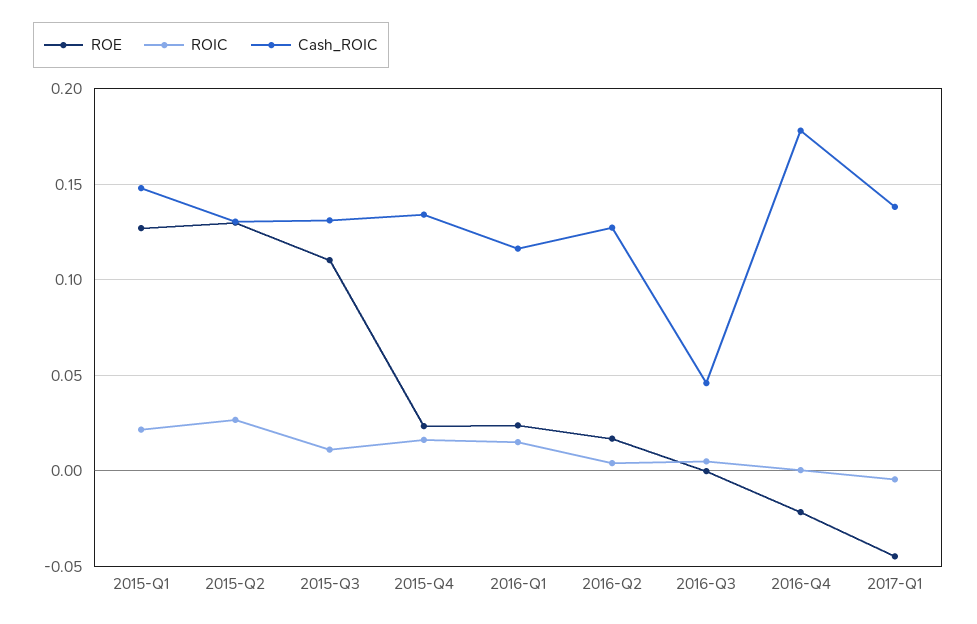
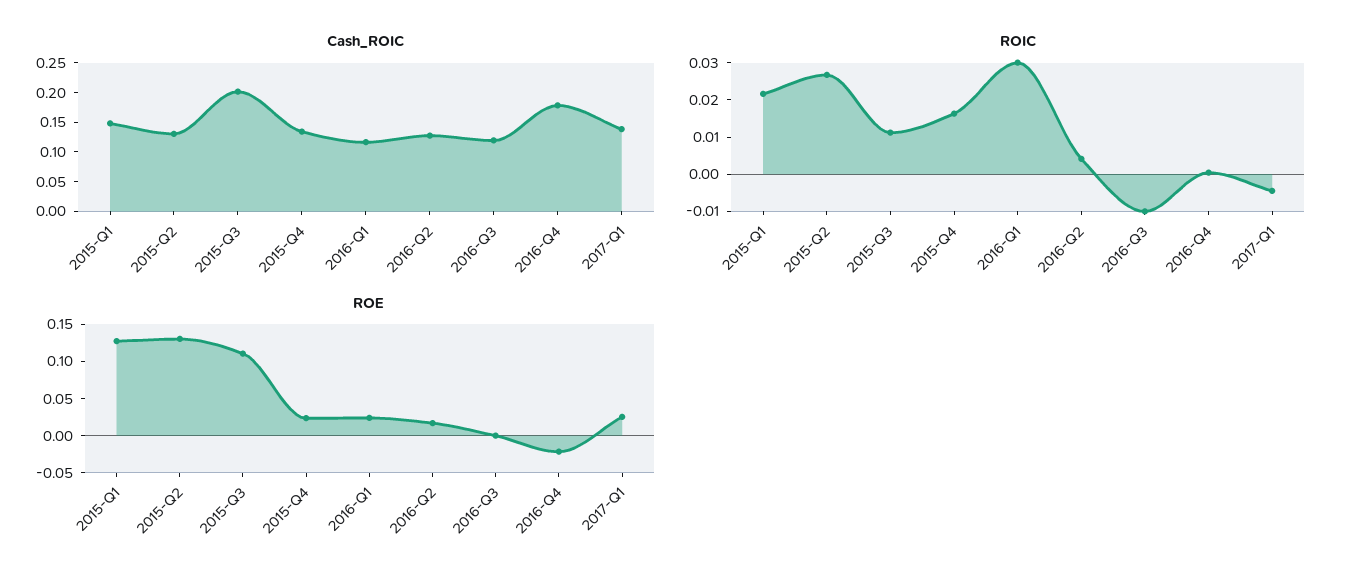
  {
    "ROE": {
      "2015-Q1": 0.125,
      "2015-Q2": 0.13,
      "2015-Q3": 0.11,
      "2015-Q4": 0.025,
      "2016-Q1": 0.025,
      "2016-Q2": 0.015,
      "2016-Q3": 0,
      "2016-Q4": -0.02,
-     "2017-Q1": -0.045
+     "2017-Q1": 0.025
    },
    "ROIC": {
      "2015-Q1": 0.0225,
      "2015-Q2": 0.0275,
      "2015-Q3": 0.01,
      "2015-Q4": 0.0175,
-     "2016-Q1": 0.015,
+     "2016-Q1": 0.03,
      "2016-Q2": 0.005,
-     "2016-Q3": 0.005,
+     "2016-Q3": -0.01,
      "2016-Q4": 0,
      "2017-Q1": -0.005
    },
    "Cash_ROIC": {
      "2015-Q1": 0.15,
      "2015-Q2": 0.13,
-     "2015-Q3": 0.13,
+     "2015-Q3": 0.2,
      "2015-Q4": 0.135,
      "2016-Q1": 0.115,
      "2016-Q2": 0.125,
-     "2016-Q3": 0.045,
+     "2016-Q3": 0.125,
      "2016-Q4": 0.18,
      "2017-Q1": 0.14
    }
  }

